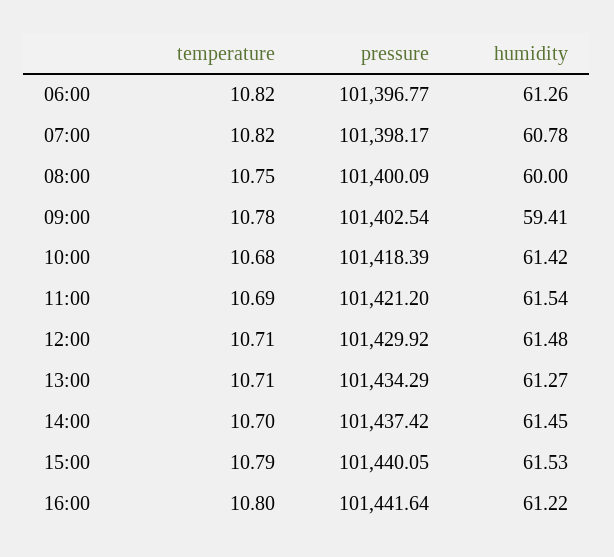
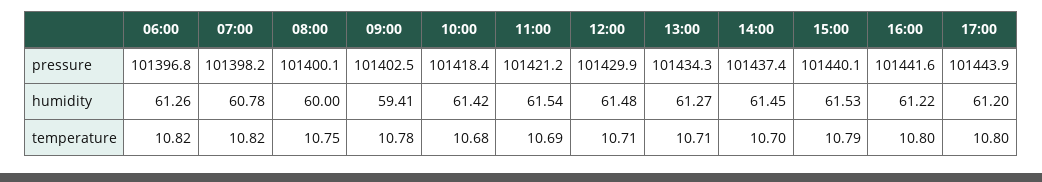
  {
    "temperature": {
      "06:00": 10.82,
      "07:00": 10.82,
      "08:00": 10.75,
      "09:00": 10.78,
      "10:00": 10.68,
      "11:00": 10.69,
      "12:00": 10.71,
      "13:00": 10.71,
      "14:00": 10.7,
      "15:00": 10.79,
-     "16:00": 10.8
+     "16:00": 10.8,
+     "17:00": 10.8
    },
    "pressure": {
      "06:00": 101396.77,
      "07:00": 101398.17,
      "08:00": 101400.09,
      "09:00": 101402.54,
      "10:00": 101418.39,
      "11:00": 101421.2,
      "12:00": 101429.92,
      "13:00": 101434.29,
      "14:00": 101437.42,
      "15:00": 101440.05,
-     "16:00": 101441.64
+     "16:00": 101441.64,
+     "17:00": 101443.9
    },
    "humidity": {
      "06:00": 61.26,
      "07:00": 60.78,
      "08:00": 60,
      "09:00": 59.41,
      "10:00": 61.42,
      "11:00": 61.54,
      "12:00": 61.48,
      "13:00": 61.27,
      "14:00": 61.45,
      "15:00": 61.53,
-     "16:00": 61.22
+     "16:00": 61.22,
+     "17:00": 61.2
    }
  }

